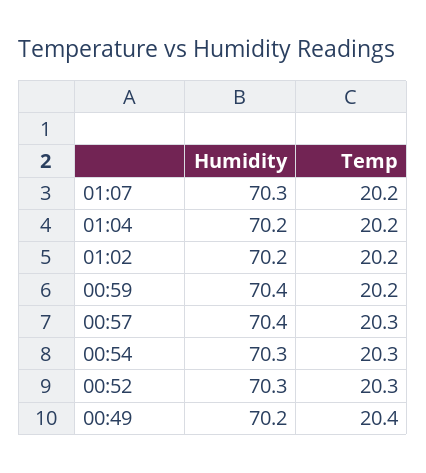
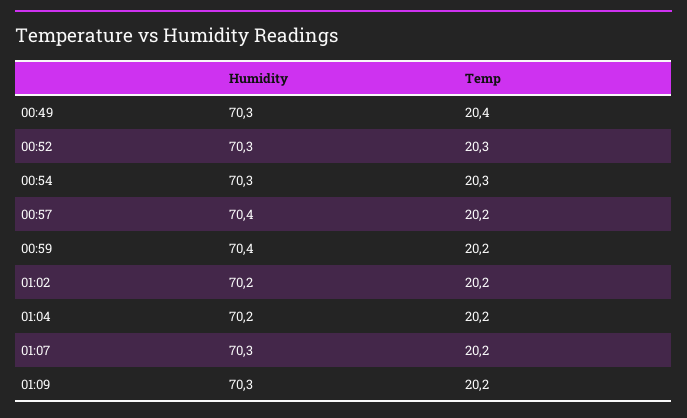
  {
    "Humidity": {
      "01:07": 70.3,
      "01:04": 70.2,
      "01:02": 70.2,
      "00:59": 70.4,
      "00:57": 70.4,
      "00:54": 70.3,
      "00:52": 70.3,
-     "00:49": 70.2
+     "00:49": 70.3,
+     "01:09": 70.3
    },
    "Temp": {
      "01:07": 20.2,
      "01:04": 20.2,
      "01:02": 20.2,
      "00:59": 20.2,
-     "00:57": 20.3,
+     "00:57": 20.2,
      "00:54": 20.3,
      "00:52": 20.3,
-     "00:49": 20.4
+     "00:49": 20.4,
+     "01:09": 20.2
    }
  }

